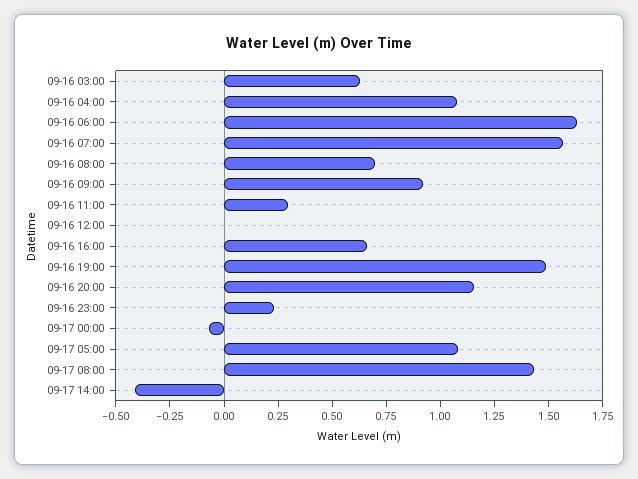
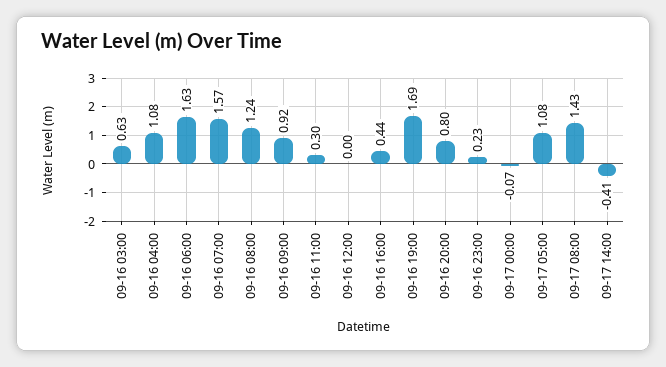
  {
    "09-16 03:00": 0.63,
    "09-16 04:00": 1.08,
    "09-16 06:00": 1.63,
    "09-16 07:00": 1.57,
-   "09-16 08:00": 0.7,
+   "09-16 08:00": 1.24,
    "09-16 09:00": 0.92,
    "09-16 11:00": 0.3,
    "09-16 12:00": 0,
-   "09-16 16:00": 0.65,
+   "09-16 16:00": 0.44,
-   "09-16 19:00": 1.5,
+   "09-16 19:00": 1.69,
-   "09-16 20:00": 1.15,
+   "09-16 20:00": 0.8,
    "09-16 23:00": 0.23,
    "09-17 00:00": -0.07,
    "09-17 05:00": 1.08,
    "09-17 08:00": 1.43,
    "09-17 14:00": -0.41
  }

